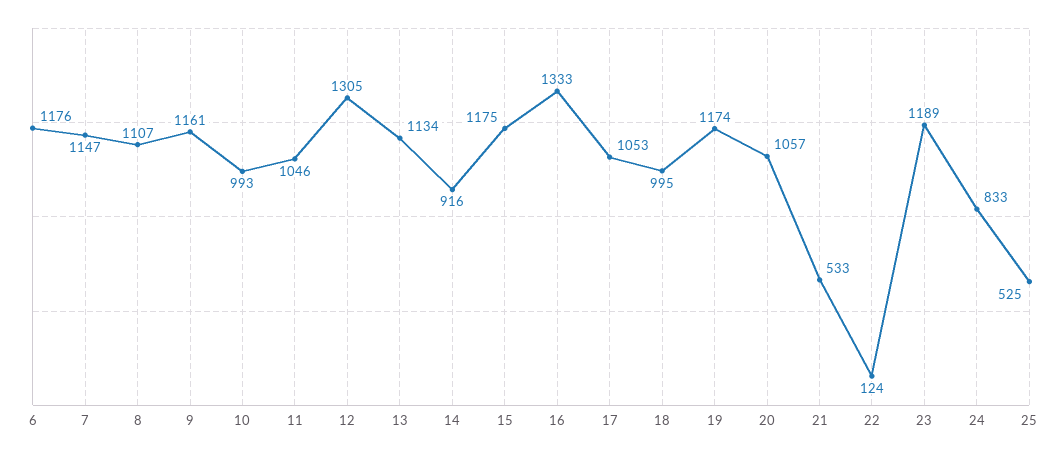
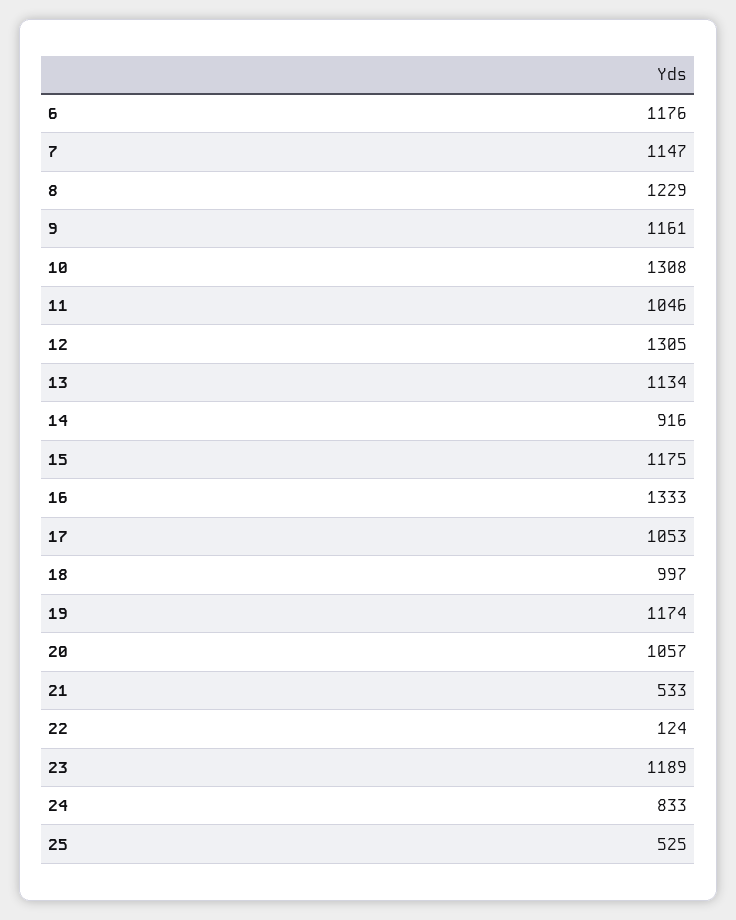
  {
    "6": 1176,
    "7": 1147,
-   "8": 1107,
+   "8": 1229,
    "9": 1161,
-   "10": 993,
+   "10": 1308,
    "11": 1046,
    "12": 1305,
    "13": 1134,
    "14": 916,
    "15": 1175,
    "16": 1333,
    "17": 1053,
-   "18": 995,
+   "18": 997,
    "19": 1174,
    "20": 1057,
    "21": 533,
    "22": 124,
    "23": 1189,
    "24": 833,
    "25": 525
  }

